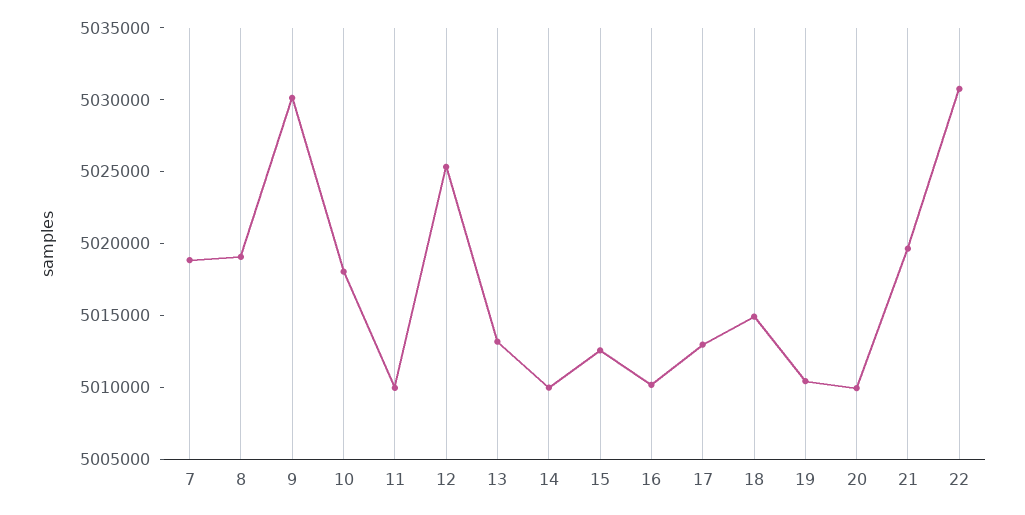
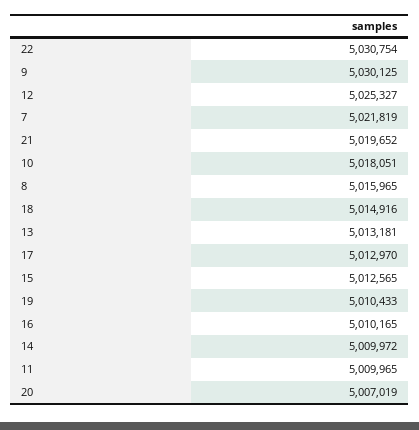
  {
-   "7": 5019000,
+   "7": 5021819,
-   "8": 5019000,
+   "8": 5015965,
    "9": 5030125,
    "10": 5018051,
    "11": 5009965,
    "12": 5025327,
    "13": 5013181,
    "14": 5009972,
    "15": 5012565,
    "16": 5010165,
    "17": 5012970,
    "18": 5014916,
    "19": 5010433,
-   "20": 5010000,
+   "20": 5007019,
    "21": 5019652,
    "22": 5030754
  }

